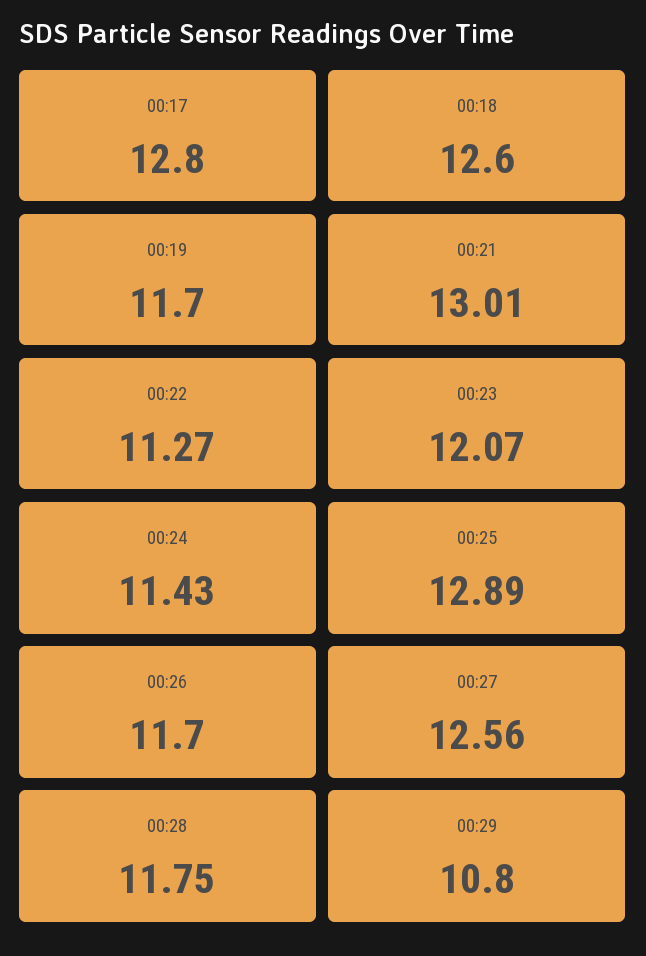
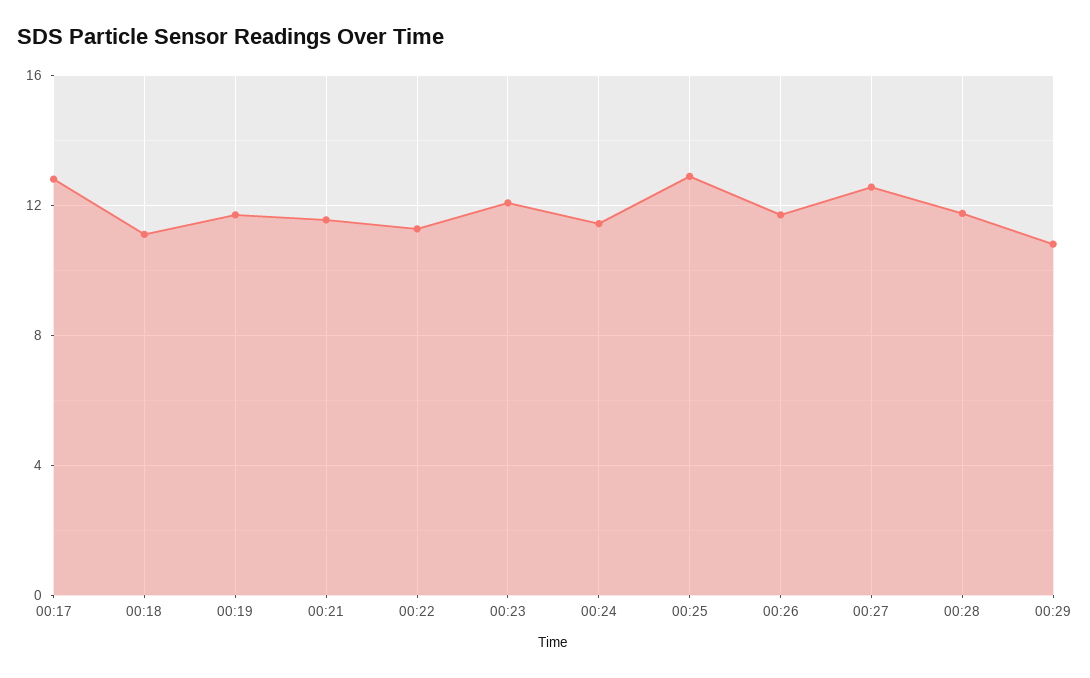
  {
    "00:17": 12.8,
-   "00:18": 12.6,
+   "00:18": 11,
    "00:19": 11.7,
-   "00:21": 13.01,
+   "00:21": 11.5,
    "00:22": 11.27,
    "00:23": 12.07,
    "00:24": 11.43,
    "00:25": 12.89,
    "00:26": 11.7,
    "00:27": 12.56,
    "00:28": 11.75,
    "00:29": 10.8
  }

